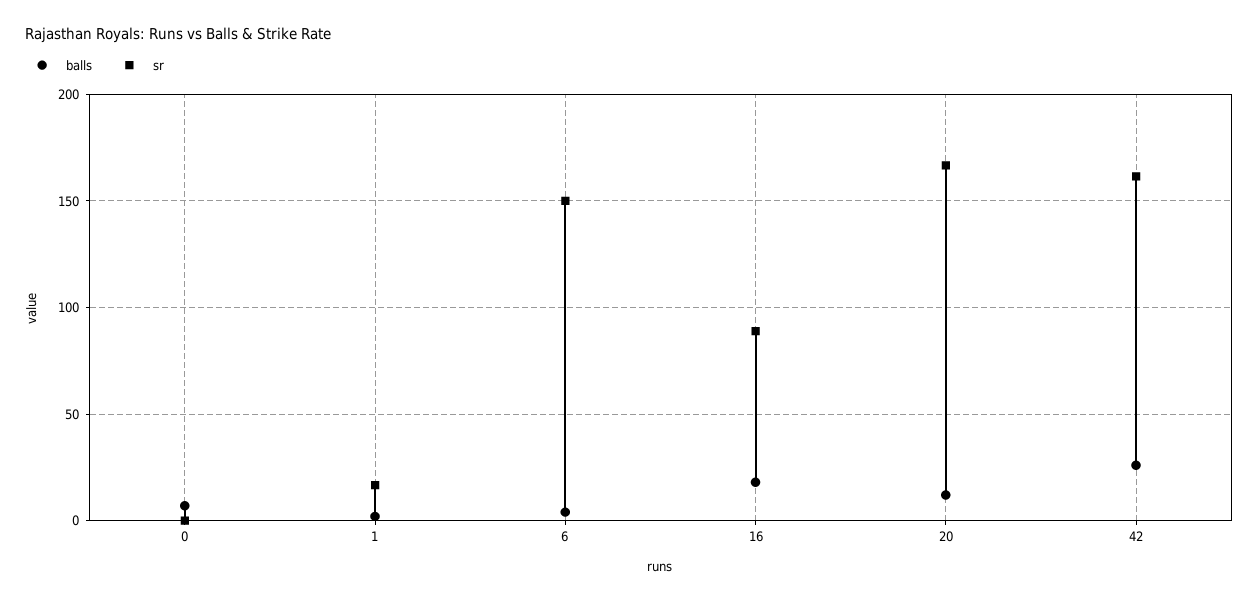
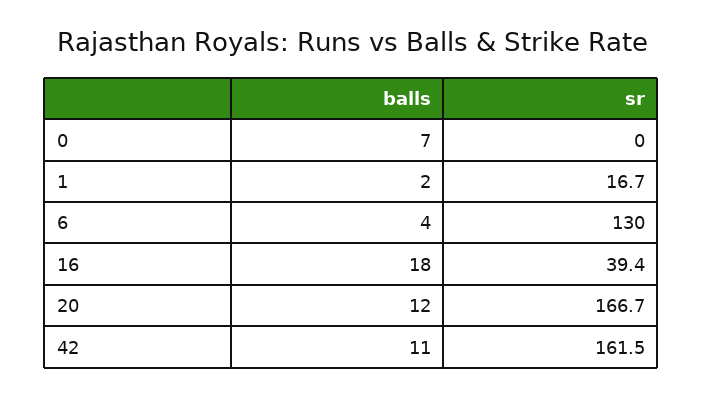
  {
    "balls": {
      "0": 7,
      "1": 2,
      "6": 4,
      "16": 18,
      "20": 12,
-     "42": 25
+     "42": 11
    },
    "sr": {
      "0": 0,
      "1": 16.7,
-     "6": 150,
+     "6": 130,
-     "16": 90,
+     "16": 39.4,
      "20": 166.7,
      "42": 161.5
    }
  }

